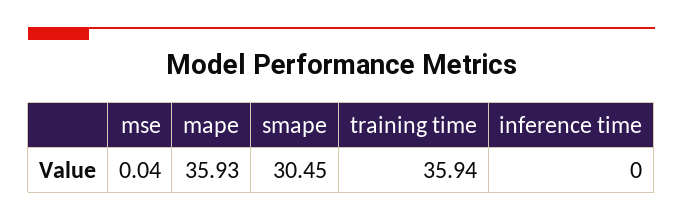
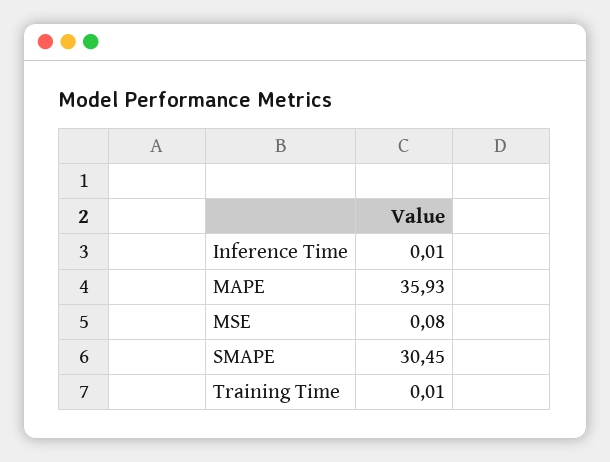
  {
-   "mse": 0.04,
+   "mse": 0.08,
    "mape": 35.93,
    "smape": 30.45,
-   "training time": 35.94,
+   "training time": 0.01,
-   "inference time": 0
+   "inference time": 0.01
  }

